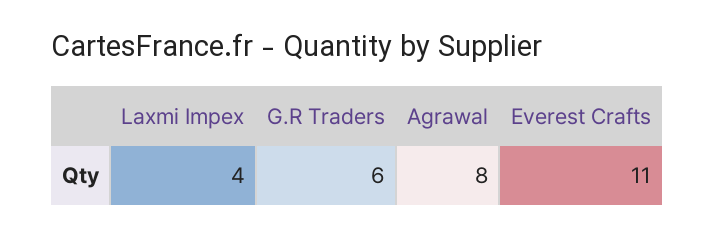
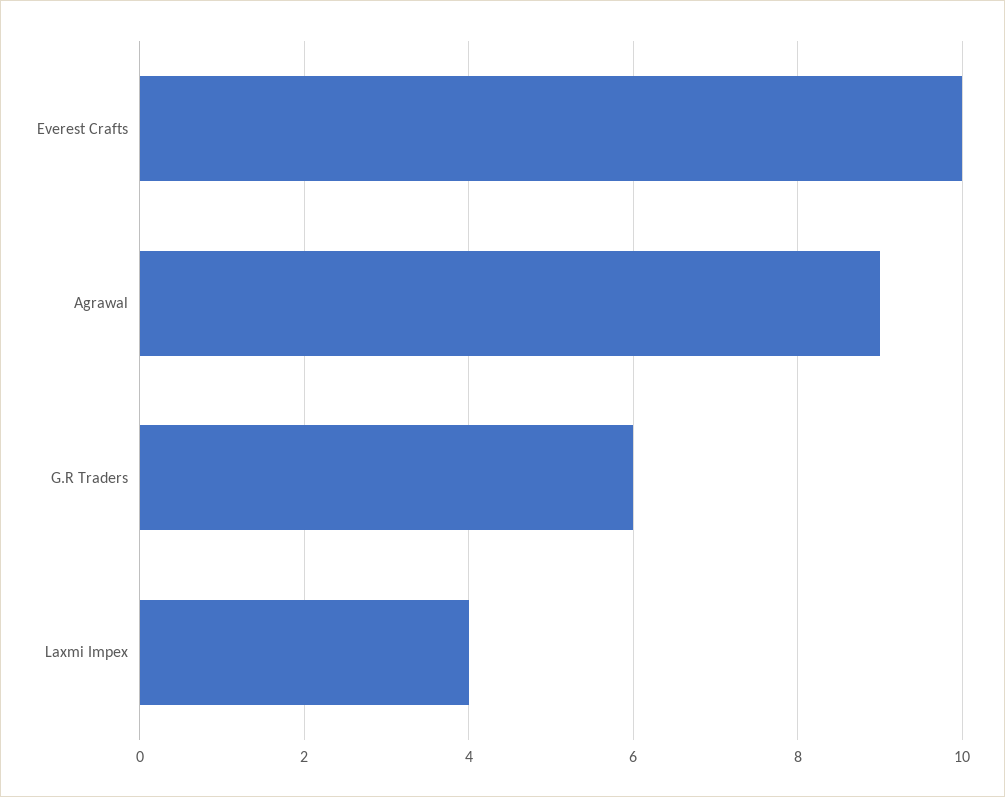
  {
    "Laxmi Impex": 4,
    "G.R Traders": 6,
-   "Agrawal": 8,
+   "Agrawal": 9,
-   "Everest Crafts": 11
+   "Everest Crafts": 10
  }

